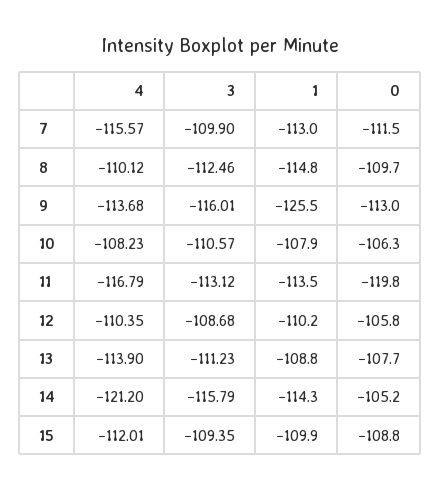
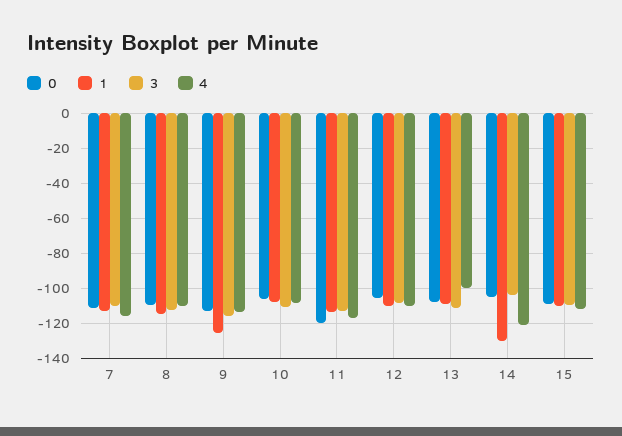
  {
    "4": {
      "7": -115.57,
      "8": -110.12,
      "9": -113.68,
      "10": -108.23,
      "11": -116.79,
      "12": -110.35,
-     "13": -113.9,
+     "13": -100,
      "14": -121.2,
      "15": -112.01
    },
    "3": {
      "7": -109.9,
      "8": -112.46,
      "9": -116.01,
      "10": -110.57,
      "11": -113.12,
      "12": -108.68,
      "13": -111.23,
-     "14": -115.79,
+     "14": -105,
      "15": -109.35
    },
    "1": {
      "7": -113,
      "8": -114.8,
      "9": -125.5,
      "10": -107.9,
      "11": -113.5,
      "12": -110.2,
      "13": -108.8,
-     "14": -114.3,
+     "14": -130,
      "15": -109.9
    },
    "0": {
      "7": -111.5,
      "8": -109.7,
      "9": -113,
      "10": -106.3,
      "11": -119.8,
      "12": -105.8,
      "13": -107.7,
      "14": -105.2,
      "15": -108.8
    }
  }

